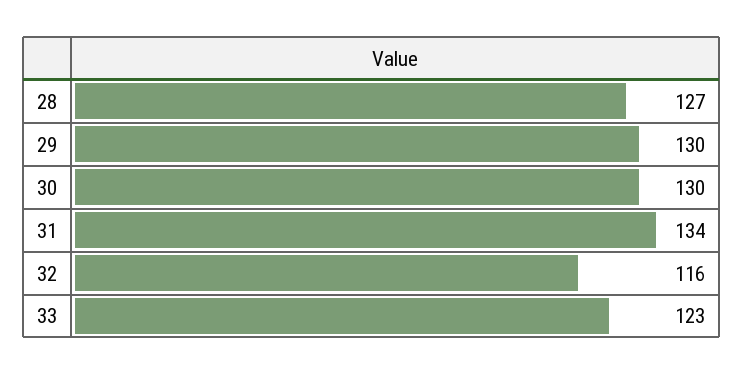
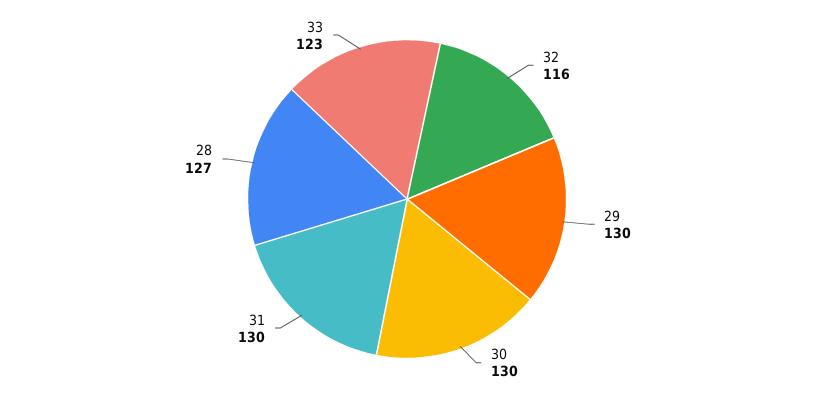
  {
    "28": 127,
    "29": 130,
    "30": 130,
-   "31": 134,
+   "31": 130,
    "32": 116,
    "33": 123
  }

